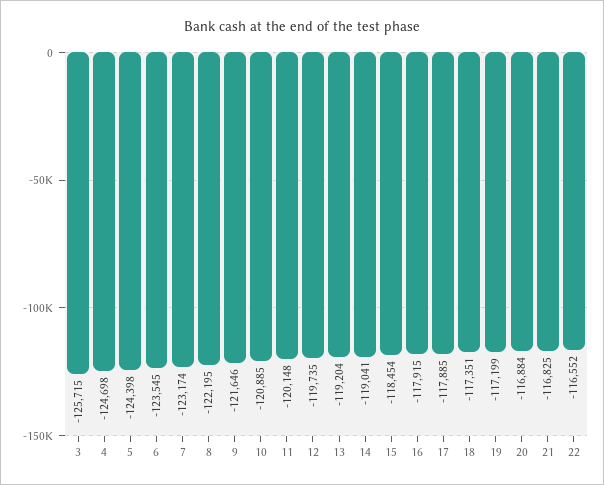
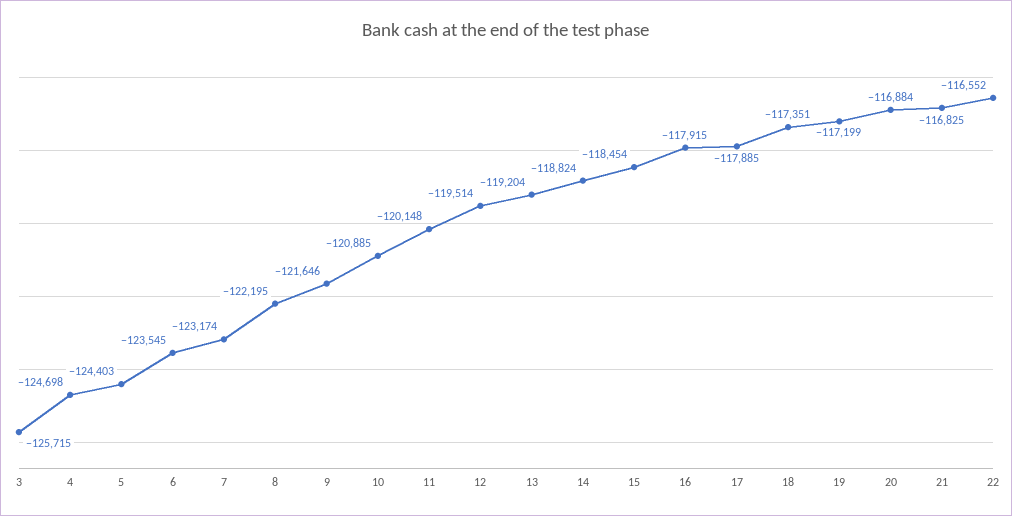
  {
    "3": -125715,
    "4": -124698,
-   "5": -124398,
+   "5": -124403,
    "6": -123545,
    "7": -123174,
    "8": -122195,
    "9": -121646,
    "10": -120885,
    "11": -120148,
-   "12": -119735,
+   "12": -119514,
    "13": -119204,
-   "14": -119041,
+   "14": -118824,
    "15": -118454,
    "16": -117915,
    "17": -117885,
    "18": -117351,
    "19": -117199,
    "20": -116884,
    "21": -116825,
    "22": -116552
  }

